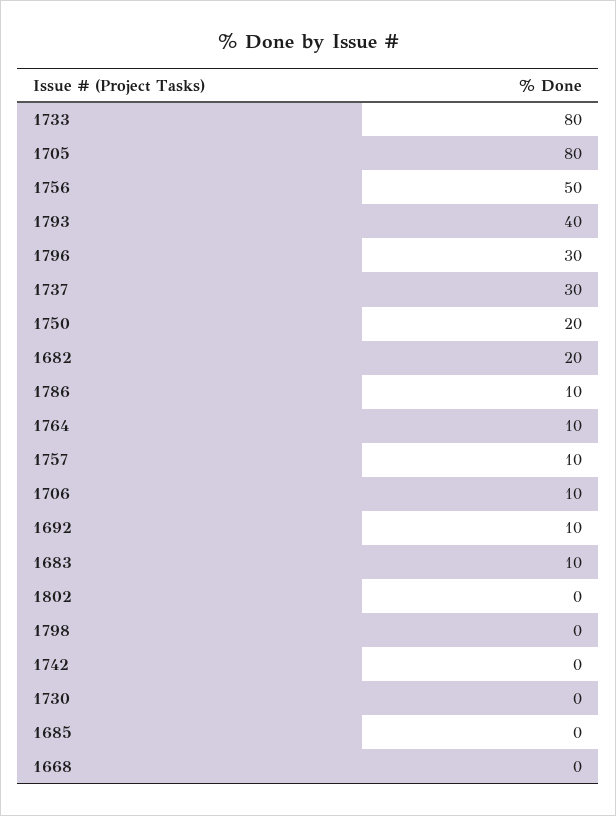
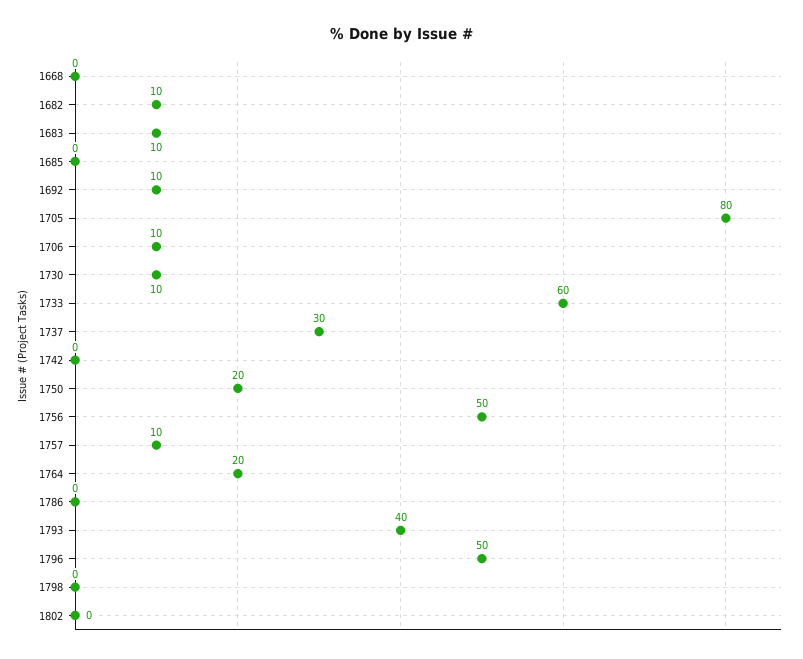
  {
-   "1733": 80,
+   "1733": 60,
    "1705": 80,
    "1756": 50,
    "1793": 40,
-   "1796": 30,
+   "1796": 50,
    "1737": 30,
    "1750": 20,
-   "1682": 20,
+   "1682": 10,
-   "1786": 10,
+   "1786": 0,
-   "1764": 10,
+   "1764": 20,
    "1757": 10,
    "1706": 10,
    "1692": 10,
    "1683": 10,
    "1802": 0,
    "1798": 0,
    "1742": 0,
-   "1730": 0,
+   "1730": 10,
    "1685": 0,
    "1668": 0
  }

